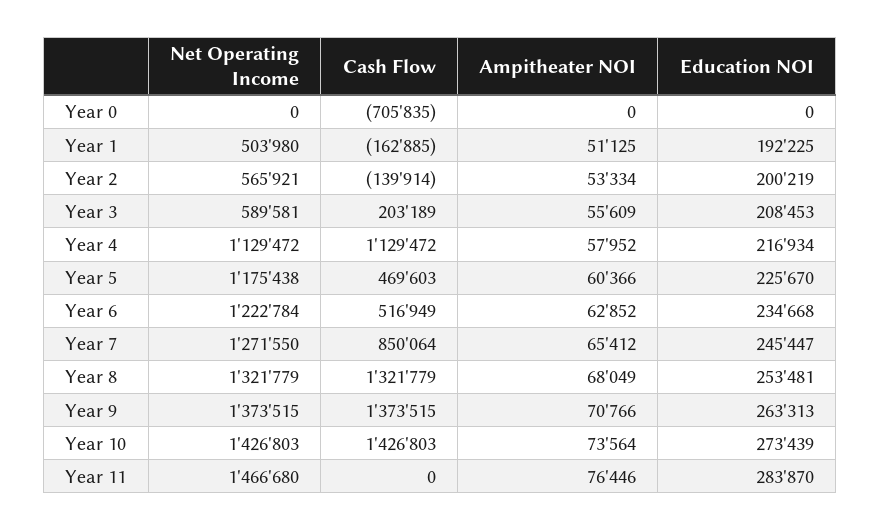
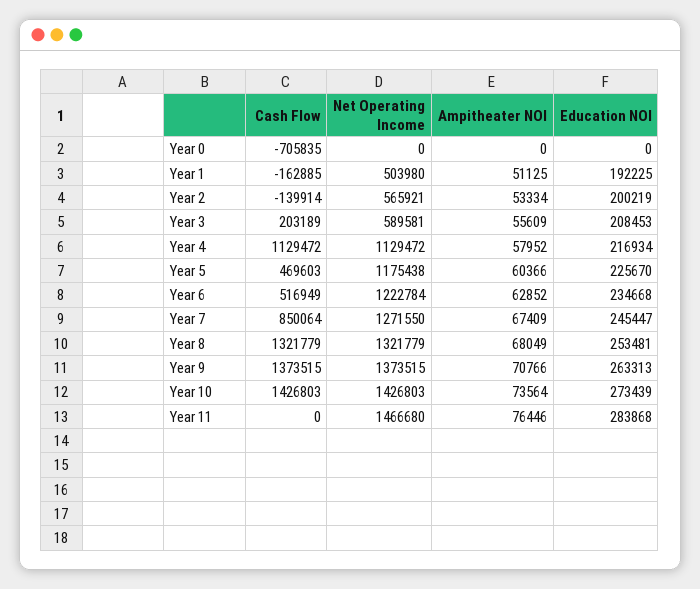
  {
    "Net Operating Income": {
      "Year 0": 0,
      "Year 1": 503980,
      "Year 2": 565921,
      "Year 3": 589581,
      "Year 4": 1129472,
      "Year 5": 1175438,
      "Year 6": 1222784,
      "Year 7": 1271550,
      "Year 8": 1321779,
      "Year 9": 1373515,
      "Year 10": 1426803,
      "Year 11": 1466680
    },
    "Cash Flow": {
      "Year 0": -705835,
      "Year 1": -162885,
      "Year 2": -139914,
      "Year 3": 203189,
      "Year 4": 1129472,
      "Year 5": 469603,
      "Year 6": 516949,
      "Year 7": 850064,
      "Year 8": 1321779,
      "Year 9": 1373515,
      "Year 10": 1426803,
      "Year 11": 0
    },
    "Ampitheater NOI": {
      "Year 0": 0,
      "Year 1": 51125,
      "Year 2": 53334,
      "Year 3": 55609,
      "Year 4": 57952,
      "Year 5": 60366,
      "Year 6": 62852,
-     "Year 7": 65412,
+     "Year 7": 67409,
      "Year 8": 68049,
      "Year 9": 70766,
      "Year 10": 73564,
      "Year 11": 76446
    },
    "Education NOI": {
      "Year 0": 0,
      "Year 1": 192225,
      "Year 2": 200219,
      "Year 3": 208453,
      "Year 4": 216934,
      "Year 5": 225670,
      "Year 6": 234668,
      "Year 7": 245447,
      "Year 8": 253481,
      "Year 9": 263313,
      "Year 10": 273439,
-     "Year 11": 283870
+     "Year 11": 283868
    }
  }

